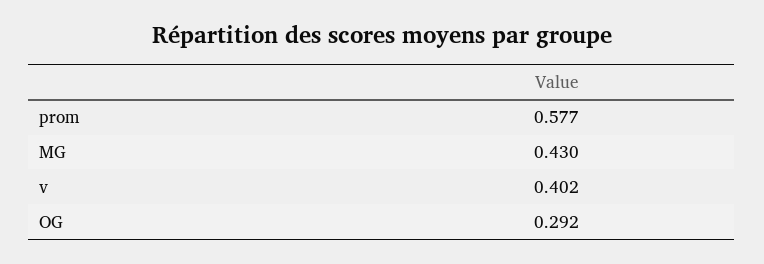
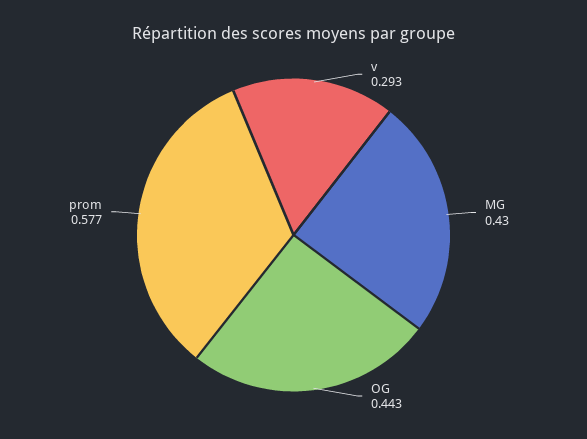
  {
    "prom": 0.577,
    "MG": 0.43,
-   "v": 0.402,
+   "v": 0.293,
-   "OG": 0.292
+   "OG": 0.443
  }

